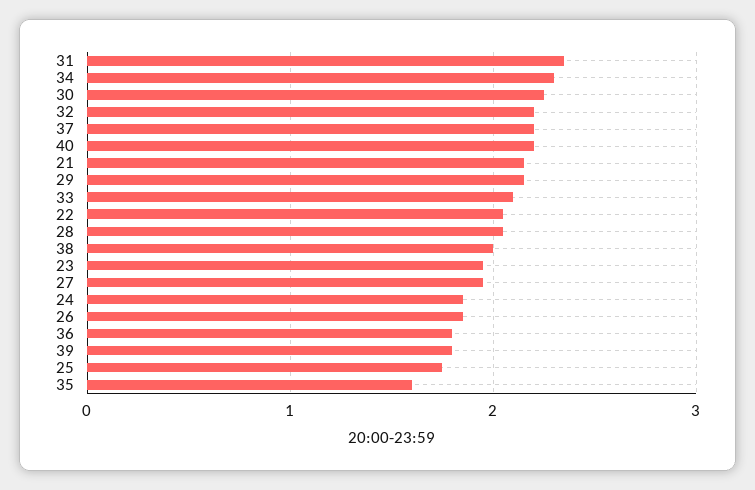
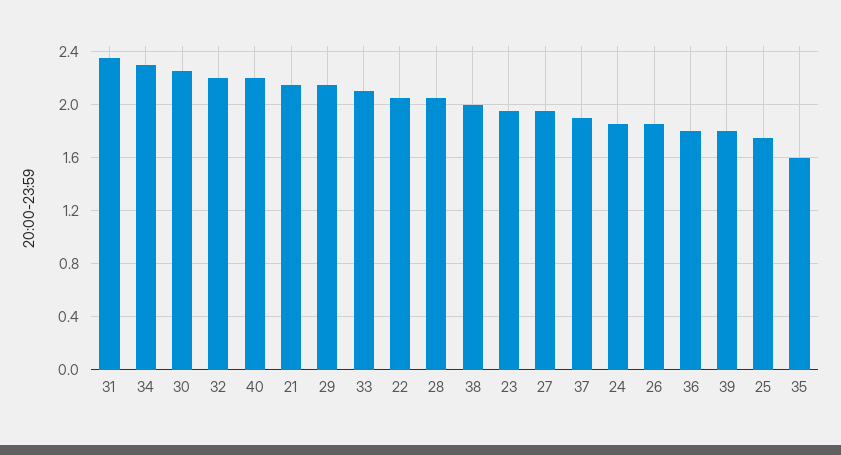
  {
    "31": 2.35,
    "34": 2.3,
    "30": 2.25,
    "32": 2.2,
-   "37": 2.2,
+   "37": 1.9,
    "40": 2.2,
    "21": 2.15,
    "29": 2.15,
    "33": 2.1,
    "22": 2.05,
    "28": 2.05,
    "38": 2,
    "23": 1.95,
    "27": 1.95,
    "24": 1.85,
    "26": 1.85,
    "36": 1.8,
    "39": 1.8,
    "25": 1.75,
    "35": 1.6
  }

